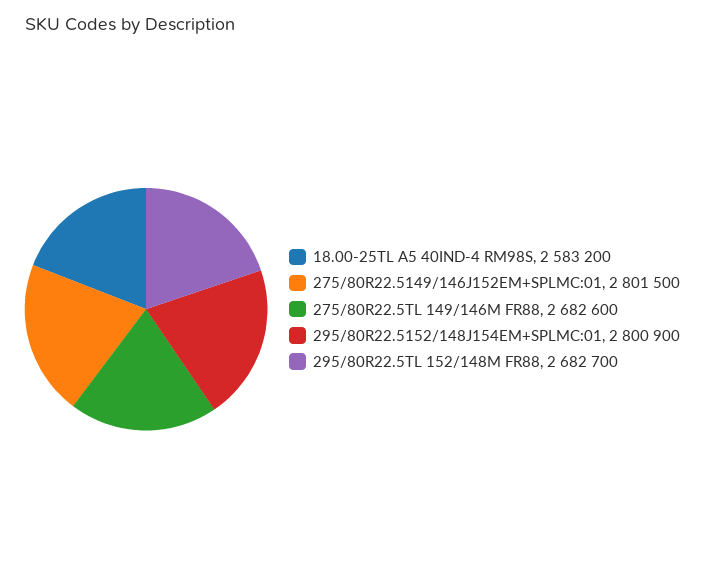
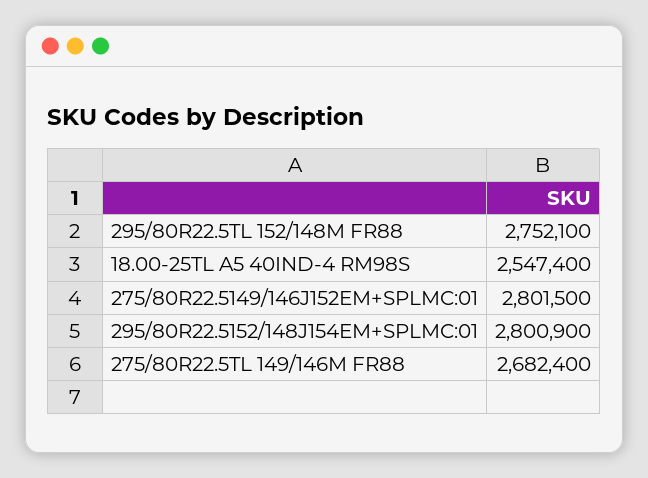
  {
-   "18.00-25TL A5 40IND-4 RM98S": 2583200,
+   "18.00-25TL A5 40IND-4 RM98S": 2547400,
    "275/80R22.5149/146J152EM+SPLMC:01": 2801500,
-   "275/80R22.5TL 149/146M FR88": 2682600,
+   "275/80R22.5TL 149/146M FR88": 2682400,
    "295/80R22.5152/148J154EM+SPLMC:01": 2800900,
-   "295/80R22.5TL 152/148M FR88": 2682700
+   "295/80R22.5TL 152/148M FR88": 2752100
  }

